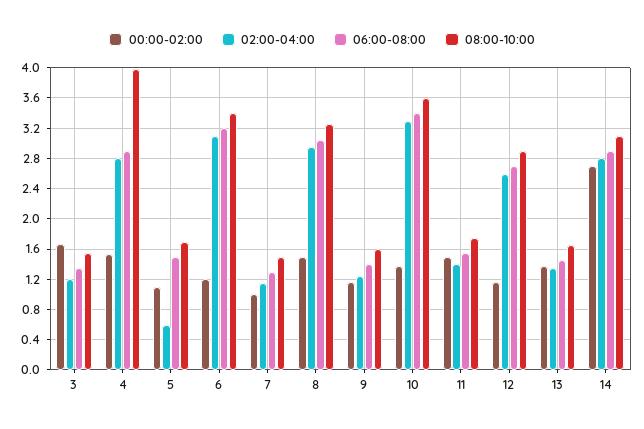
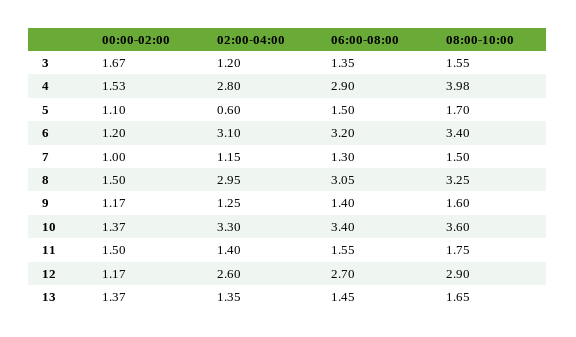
  {
    "00:00-02:00": {
      "3": 1.67,
      "4": 1.53,
      "5": 1.1,
      "6": 1.2,
      "7": 1,
      "8": 1.5,
      "9": 1.17,
      "10": 1.37,
      "11": 1.5,
      "12": 1.17,
-     "13": 1.37,
+     "13": 1.37
-     "14": 2.7
    },
    "02:00-04:00": {
      "3": 1.2,
      "4": 2.8,
      "5": 0.6,
      "6": 3.1,
      "7": 1.15,
      "8": 2.95,
      "9": 1.25,
      "10": 3.3,
      "11": 1.4,
      "12": 2.6,
-     "13": 1.35,
+     "13": 1.35
-     "14": 2.8
    },
    "06:00-08:00": {
      "3": 1.35,
      "4": 2.9,
      "5": 1.5,
      "6": 3.2,
      "7": 1.3,
      "8": 3.05,
      "9": 1.4,
      "10": 3.4,
      "11": 1.55,
      "12": 2.7,
-     "13": 1.45,
+     "13": 1.45
-     "14": 2.9
    },
    "08:00-10:00": {
      "3": 1.55,
      "4": 3.98,
      "5": 1.7,
      "6": 3.4,
      "7": 1.5,
      "8": 3.25,
      "9": 1.6,
      "10": 3.6,
      "11": 1.75,
      "12": 2.9,
-     "13": 1.65,
+     "13": 1.65
-     "14": 3.1
    }
  }

